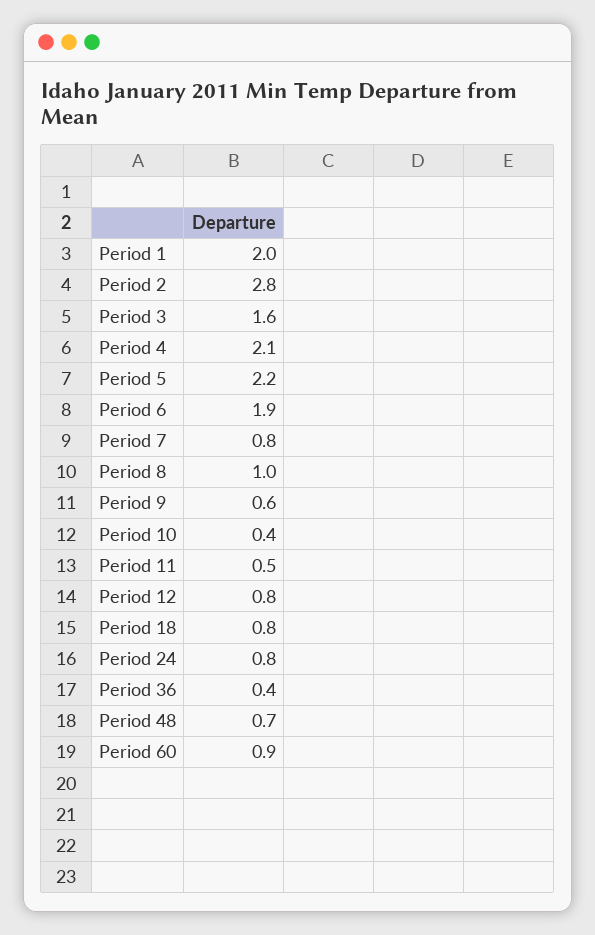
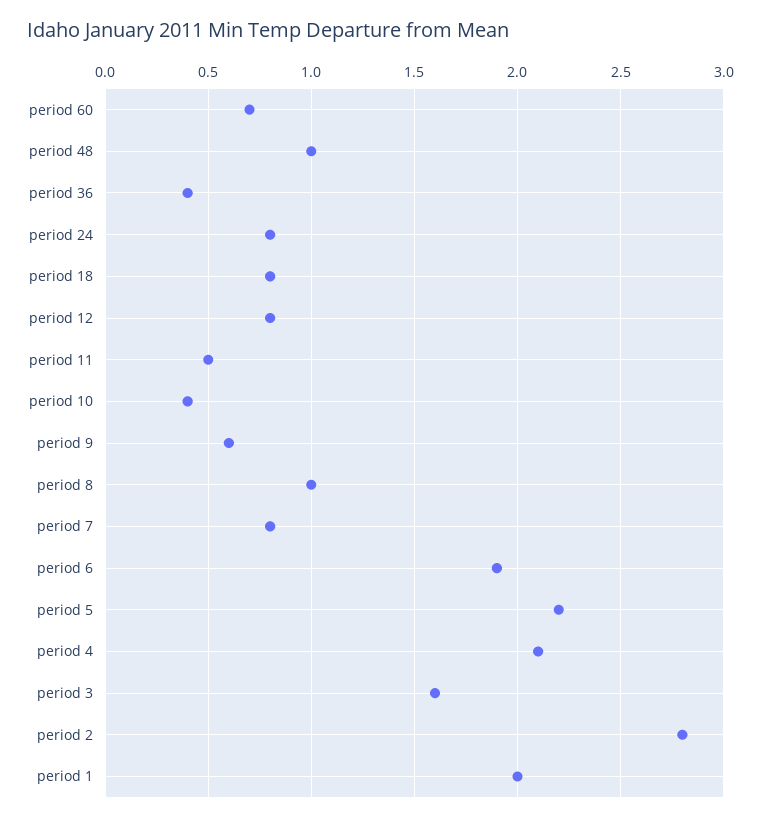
  {
    "Period 1": 2,
    "Period 2": 2.8,
    "Period 3": 1.6,
    "Period 4": 2.1,
    "Period 5": 2.2,
    "Period 6": 1.9,
    "Period 7": 0.8,
    "Period 8": 1,
    "Period 9": 0.6,
    "Period 10": 0.4,
    "Period 11": 0.5,
    "Period 12": 0.8,
    "Period 18": 0.8,
    "Period 24": 0.8,
    "Period 36": 0.4,
-   "Period 48": 0.7,
+   "Period 48": 1,
-   "Period 60": 0.9
+   "Period 60": 0.7
  }

